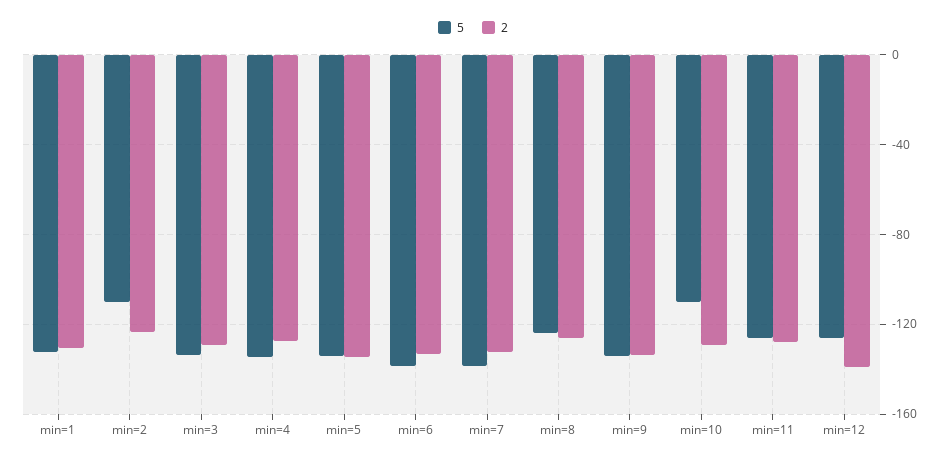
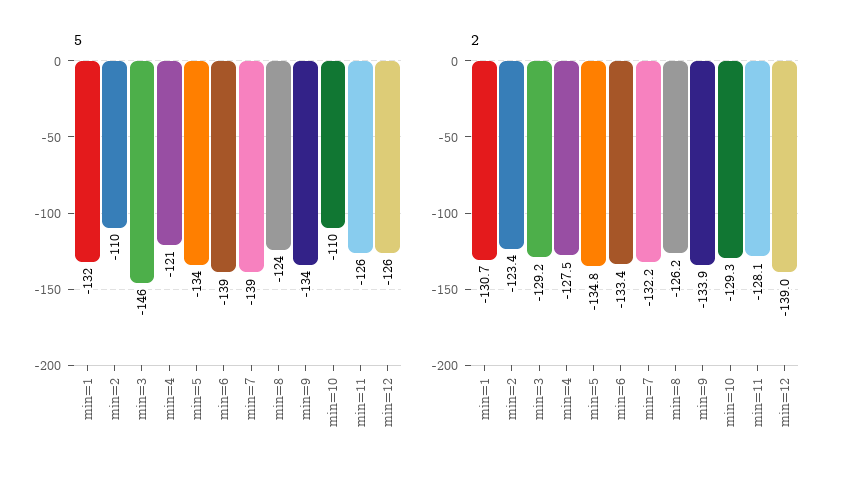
  {
    "5": {
      "min=1": -132,
      "min=2": -110,
-     "min=3": -135,
+     "min=3": -146,
-     "min=4": -135,
+     "min=4": -121,
      "min=5": -134,
      "min=6": -139,
      "min=7": -139,
      "min=8": -124,
      "min=9": -134,
      "min=10": -110,
      "min=11": -126,
      "min=12": -126
    },
    "2": {
      "min=1": -130.7,
      "min=2": -123.4,
      "min=3": -129.2,
      "min=4": -127.5,
      "min=5": -134.8,
      "min=6": -133.4,
      "min=7": -132.2,
      "min=8": -126.2,
      "min=9": -133.9,
      "min=10": -129.3,
      "min=11": -128.1,
      "min=12": -139
    }
  }

